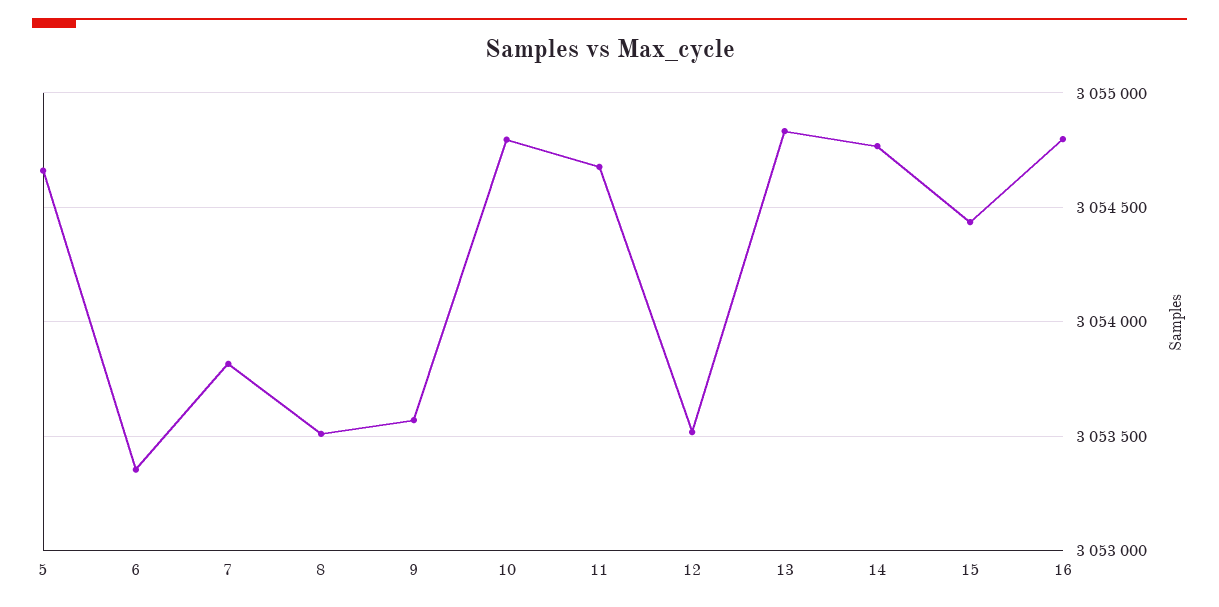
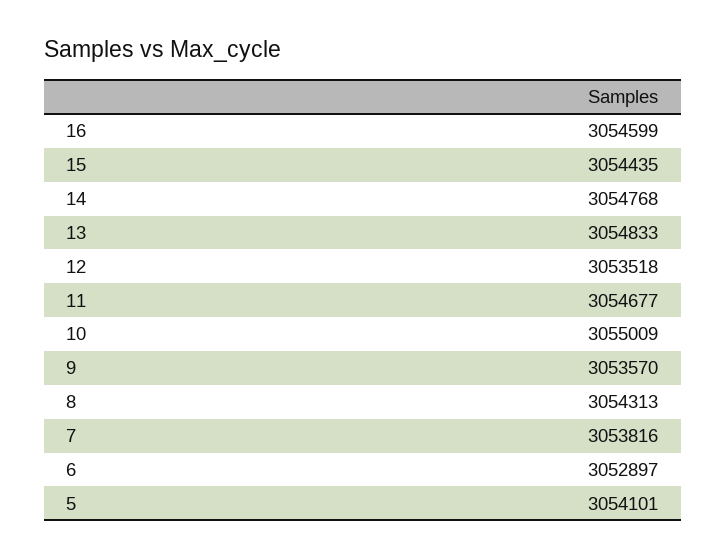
  {
-   "5": 3054650,
+   "5": 3054101,
-   "6": 3053350,
+   "6": 3052897,
    "7": 3053816,
-   "8": 3053500,
+   "8": 3054313,
    "9": 3053570,
-   "10": 3054800,
+   "10": 3055009,
    "11": 3054677,
    "12": 3053518,
    "13": 3054833,
    "14": 3054768,
    "15": 3054435,
-   "16": 3054800
+   "16": 3054599
  }

